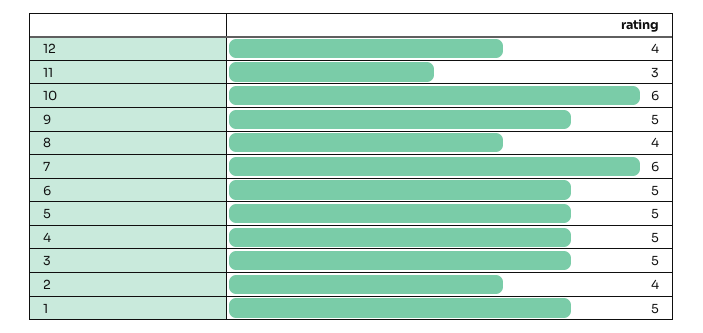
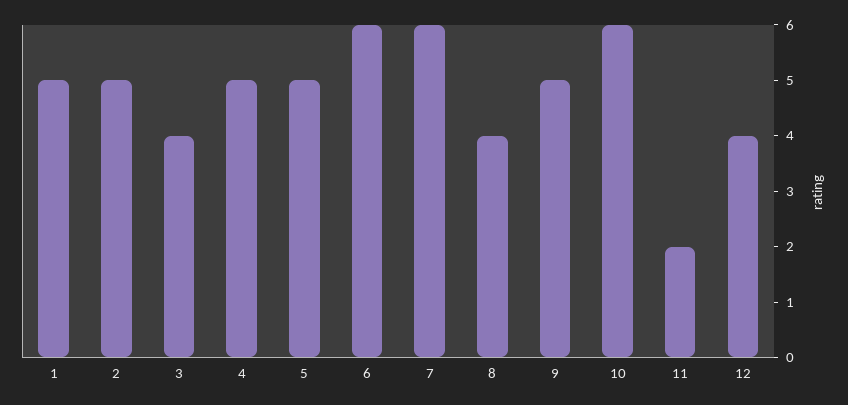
  {
    "12": 4,
-   "11": 3,
+   "11": 2,
    "10": 6,
    "9": 5,
    "8": 4,
    "7": 6,
-   "6": 5,
+   "6": 6,
    "5": 5,
    "4": 5,
-   "3": 5,
+   "3": 4,
-   "2": 4,
+   "2": 5,
    "1": 5
  }

